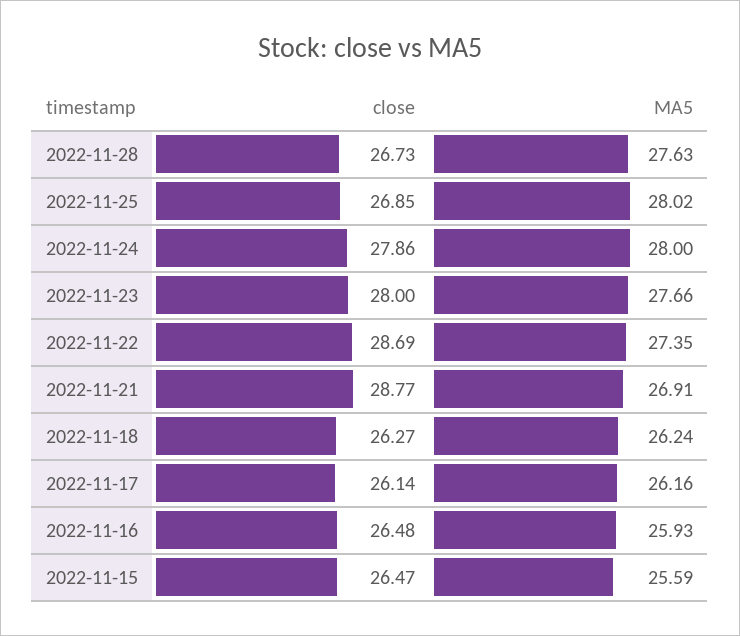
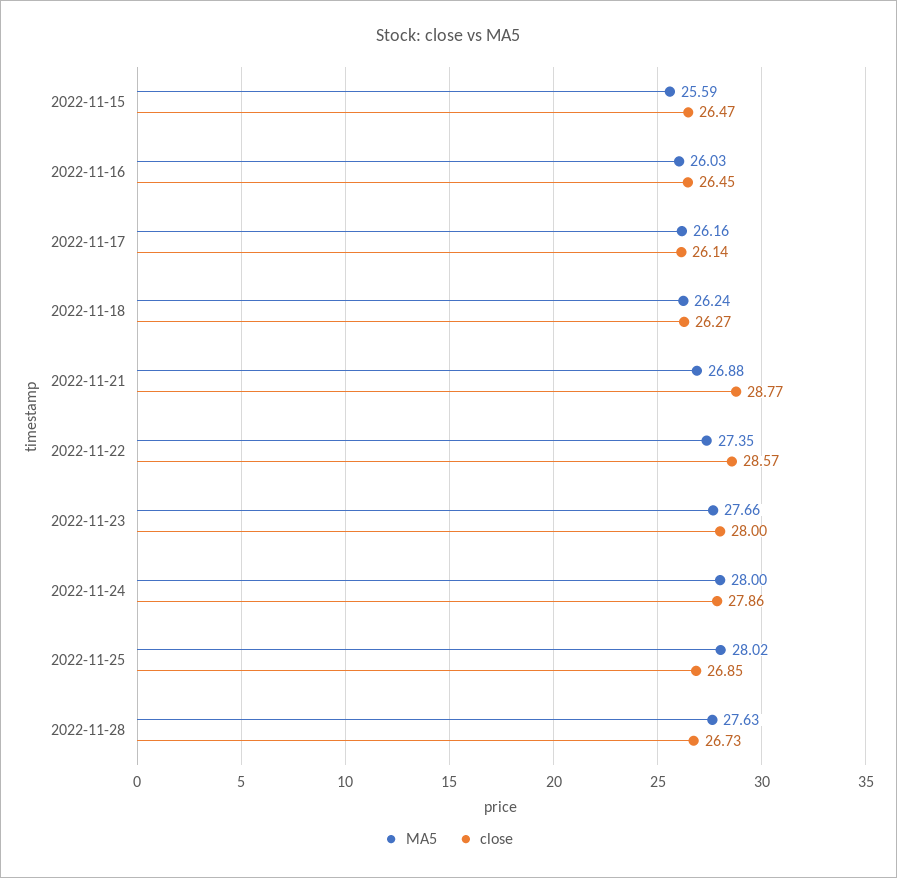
  {
    "close": {
      "2022-11-28": 26.73,
      "2022-11-25": 26.85,
      "2022-11-24": 27.86,
      "2022-11-23": 28,
-     "2022-11-22": 28.69,
+     "2022-11-22": 28.57,
      "2022-11-21": 28.77,
      "2022-11-18": 26.27,
      "2022-11-17": 26.14,
-     "2022-11-16": 26.48,
+     "2022-11-16": 26.45,
      "2022-11-15": 26.47
    },
    "MA5": {
      "2022-11-28": 27.63,
      "2022-11-25": 28.02,
      "2022-11-24": 28,
      "2022-11-23": 27.66,
      "2022-11-22": 27.35,
-     "2022-11-21": 26.91,
+     "2022-11-21": 26.88,
      "2022-11-18": 26.24,
      "2022-11-17": 26.16,
-     "2022-11-16": 25.93,
+     "2022-11-16": 26.03,
      "2022-11-15": 25.59
    }
  }

